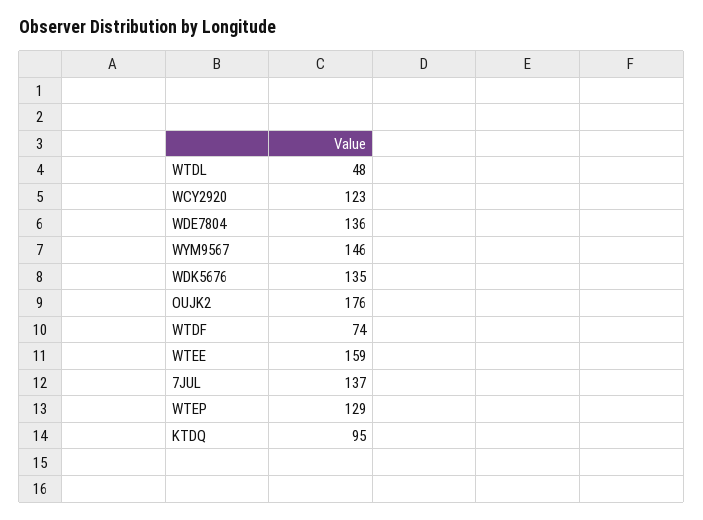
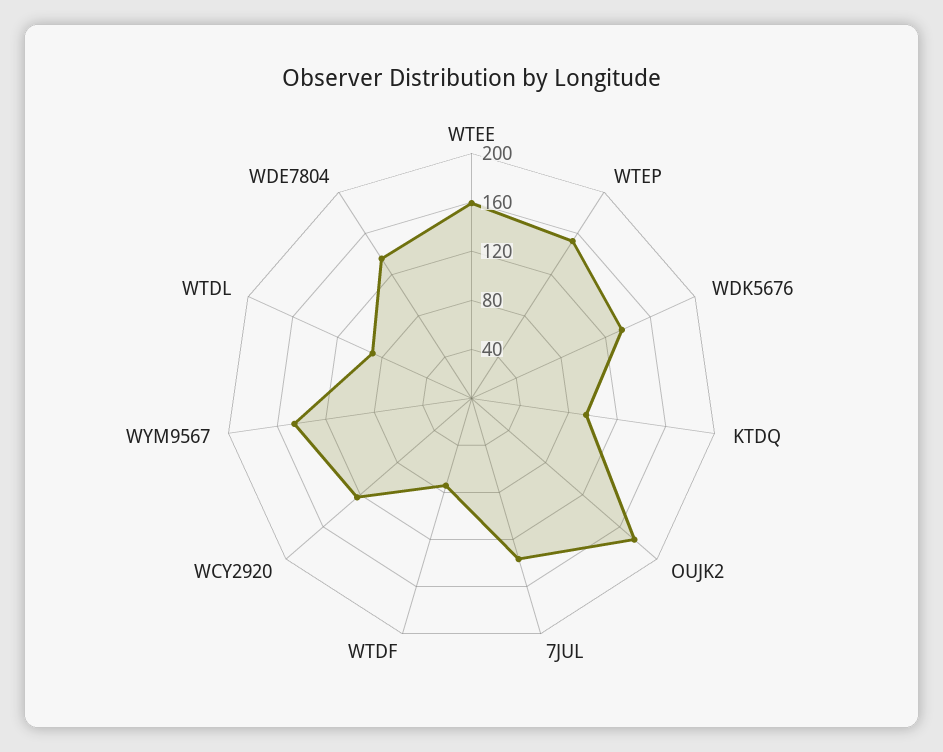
  {
-   "WTDL": 48,
+   "WTDL": 90,
    "WCY2920": 123,
    "WDE7804": 136,
    "WYM9567": 146,
    "WDK5676": 135,
    "OUJK2": 176,
    "WTDF": 74,
    "WTEE": 159,
    "7JUL": 137,
-   "WTEP": 129,
+   "WTEP": 150,
    "KTDQ": 95
  }

